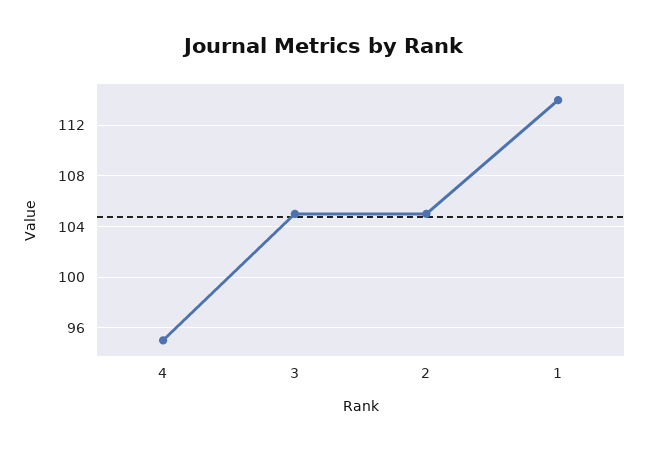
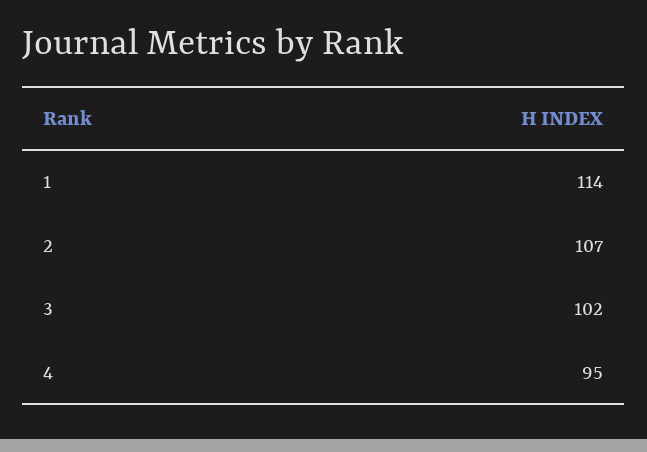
  {
    "4": 95,
-   "3": 105,
+   "3": 102,
-   "2": 105,
+   "2": 107,
    "1": 114
  }

